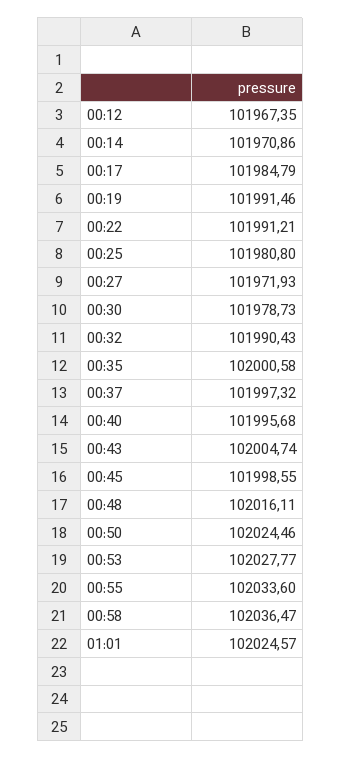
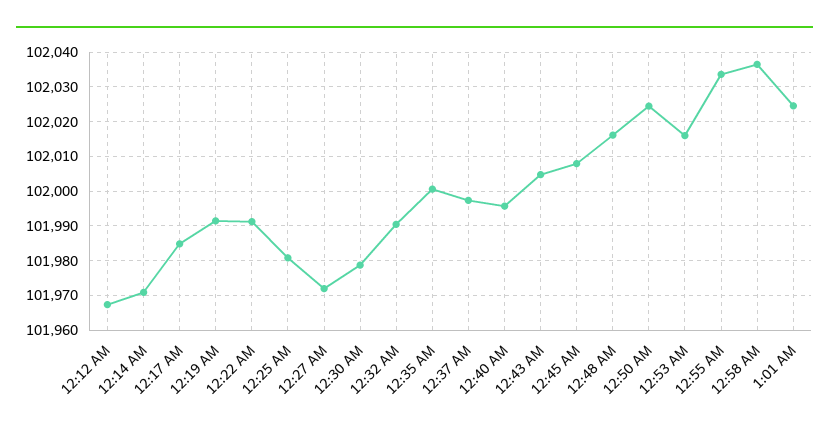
  {
    "00:12": 101967.35,
    "00:14": 101970.86,
    "00:17": 101984.79,
    "00:19": 101991.46,
    "00:22": 101991.21,
    "00:25": 101980.8,
    "00:27": 101971.93,
    "00:30": 101978.73,
    "00:32": 101990.43,
    "00:35": 102000.58,
    "00:37": 101997.32,
    "00:40": 101995.68,
    "00:43": 102004.74,
-   "00:45": 101998.55,
+   "00:45": 102008,
    "00:48": 102016.11,
    "00:50": 102024.46,
-   "00:53": 102027.77,
+   "00:53": 102016,
    "00:55": 102033.6,
    "00:58": 102036.47,
    "01:01": 102024.57
  }

